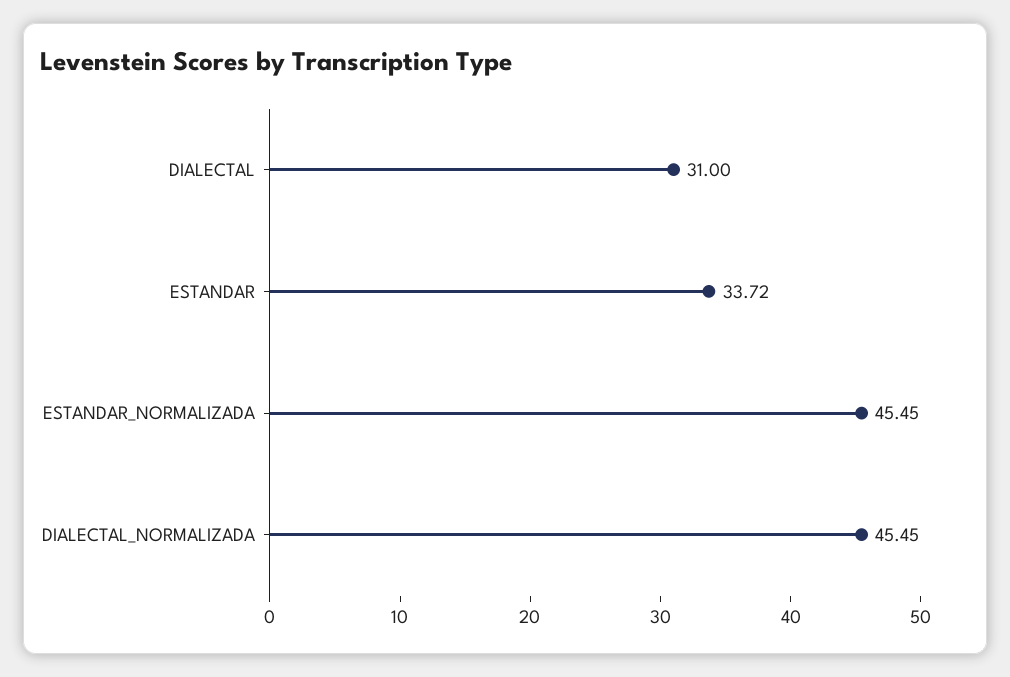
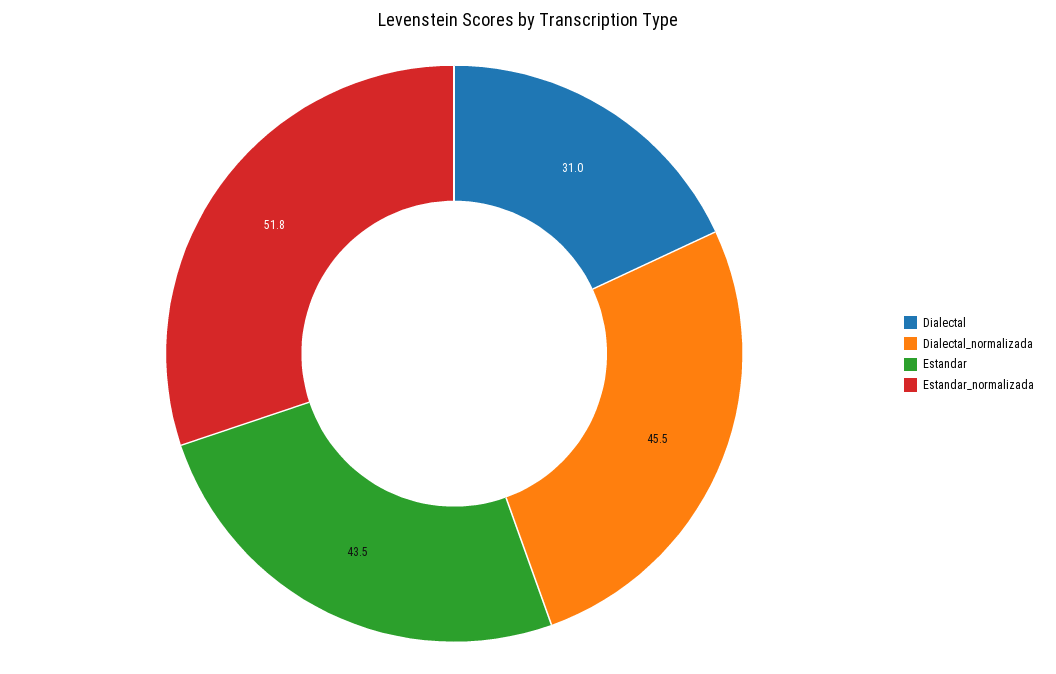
  {
    "DIALECTAL": 31,
-   "ESTANDAR": 33.72,
+   "ESTANDAR": 43.5,
-   "ESTANDAR_NORMALIZADA": 45.45,
+   "ESTANDAR_NORMALIZADA": 51.8,
    "DIALECTAL_NORMALIZADA": 45.45
  }

